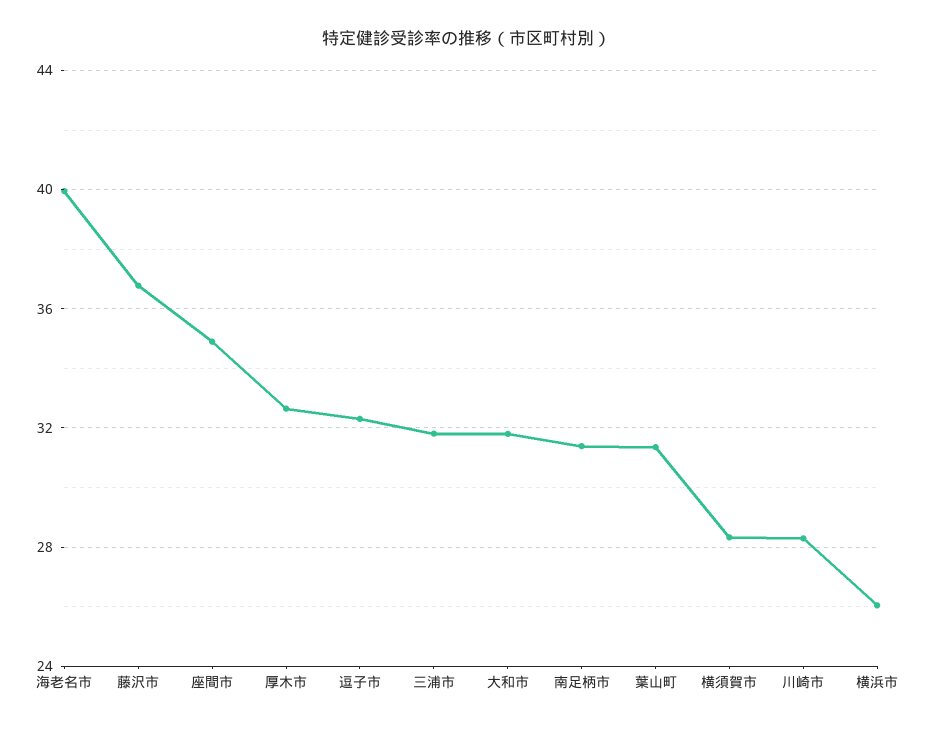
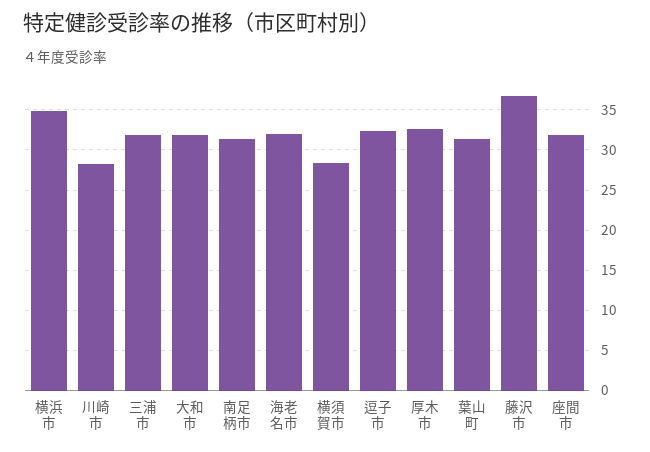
  {
-   "海老名市": 40,
+   "海老名市": 32,
    "藤沢市": 37,
-   "座間市": 35,
+   "座間市": 32,
    "厚木市": 32.5,
    "逗子市": 32.5,
    "三浦市": 32,
    "大和市": 32,
    "南足柄市": 31.5,
    "葉山町": 31.5,
    "横須賀市": 28.5,
    "川崎市": 28.5,
-   "横浜市": 26
+   "横浜市": 35
  }

